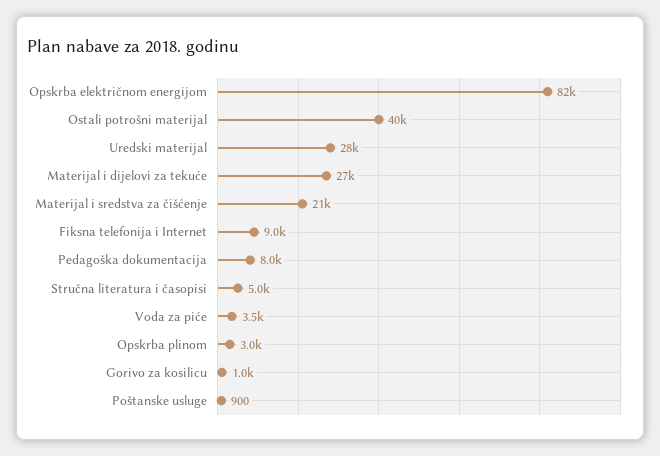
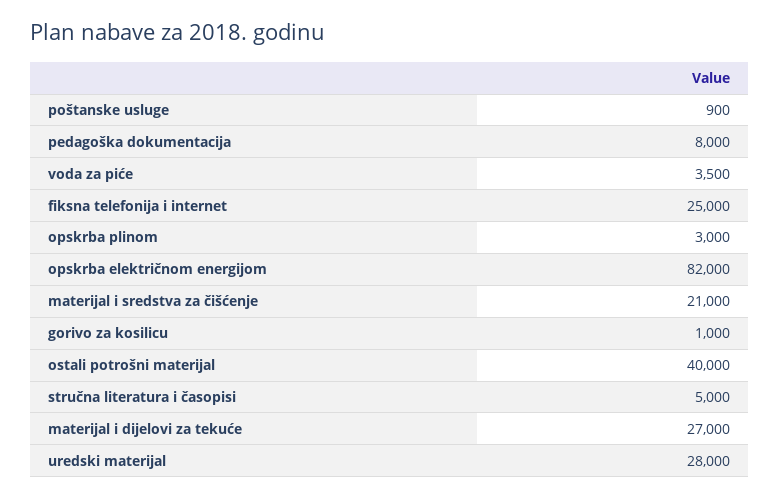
  {
    "Opskrba električnom energijom": 82000,
    "Ostali potrošni materijal": 40000,
    "Uredski materijal": 28000,
    "Materijal i dijelovi za tekuće": 27000,
    "Materijal i sredstva za čišćenje": 21000,
-   "Fiksna telefonija i Internet": 9000,
+   "Fiksna telefonija i Internet": 25000,
    "Pedagoška dokumentacija": 8000,
    "Stručna literatura i časopisi": 5000,
    "Voda za piće": 3500,
    "Opskrba plinom": 3000,
    "Gorivo za kosilicu": 1000,
    "Poštanske usluge": 900
  }

